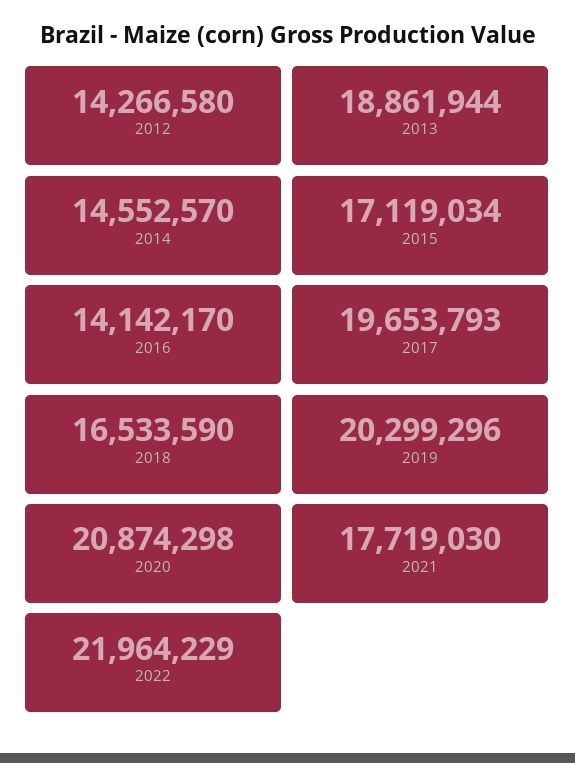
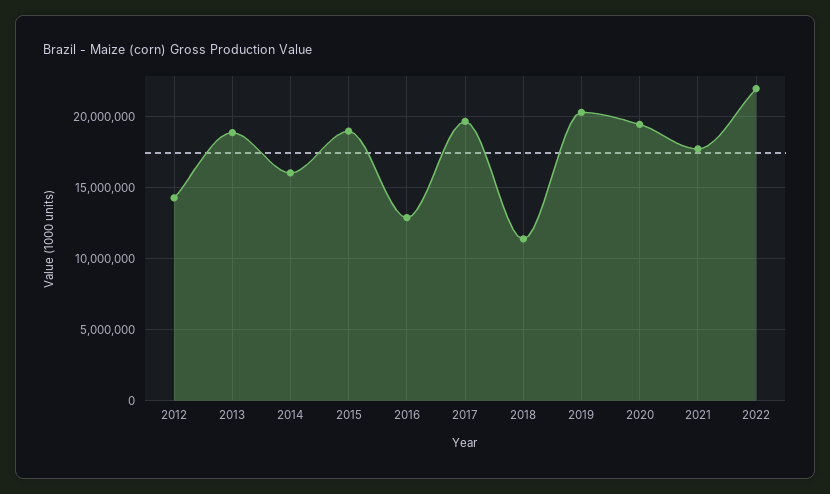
  {
    "2012": 14266580,
    "2013": 18861944,
-   "2014": 14552570,
+   "2014": 16000000,
-   "2015": 17119034,
+   "2015": 19000000,
-   "2016": 14142170,
+   "2016": 13000000,
    "2017": 19653793,
-   "2018": 16533590,
+   "2018": 11500000,
    "2019": 20299296,
-   "2020": 20874298,
+   "2020": 19500000,
    "2021": 17719030,
    "2022": 21964229
  }

